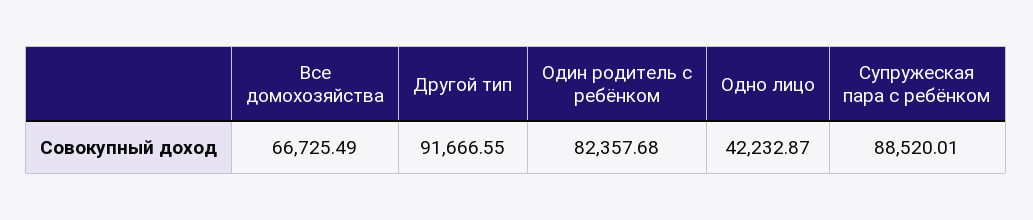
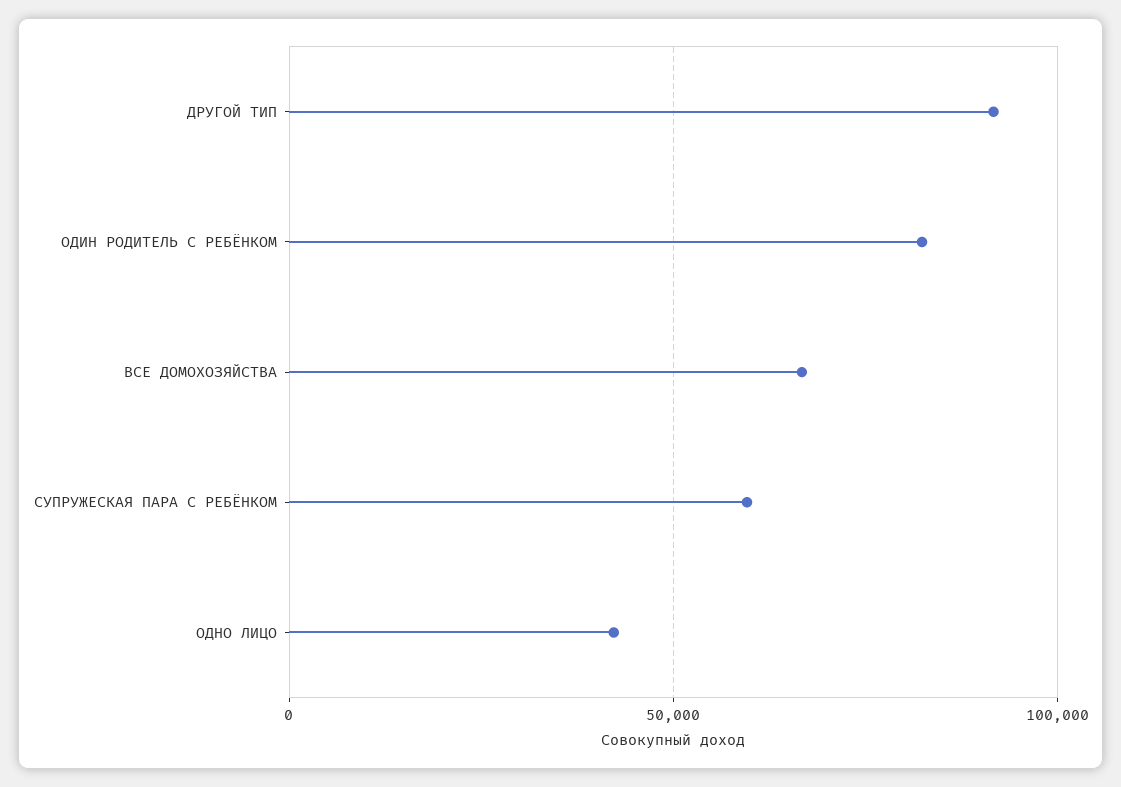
  {
    "Все домохозяйства": 66725.49,
    "Другой тип": 91666.55,
    "Один родитель с ребёнком": 82357.68,
    "Одно лицо": 42232.87,
-   "Супружеская пара с ребёнком": 88520.01
+   "Супружеская пара с ребёнком": 60000
  }

